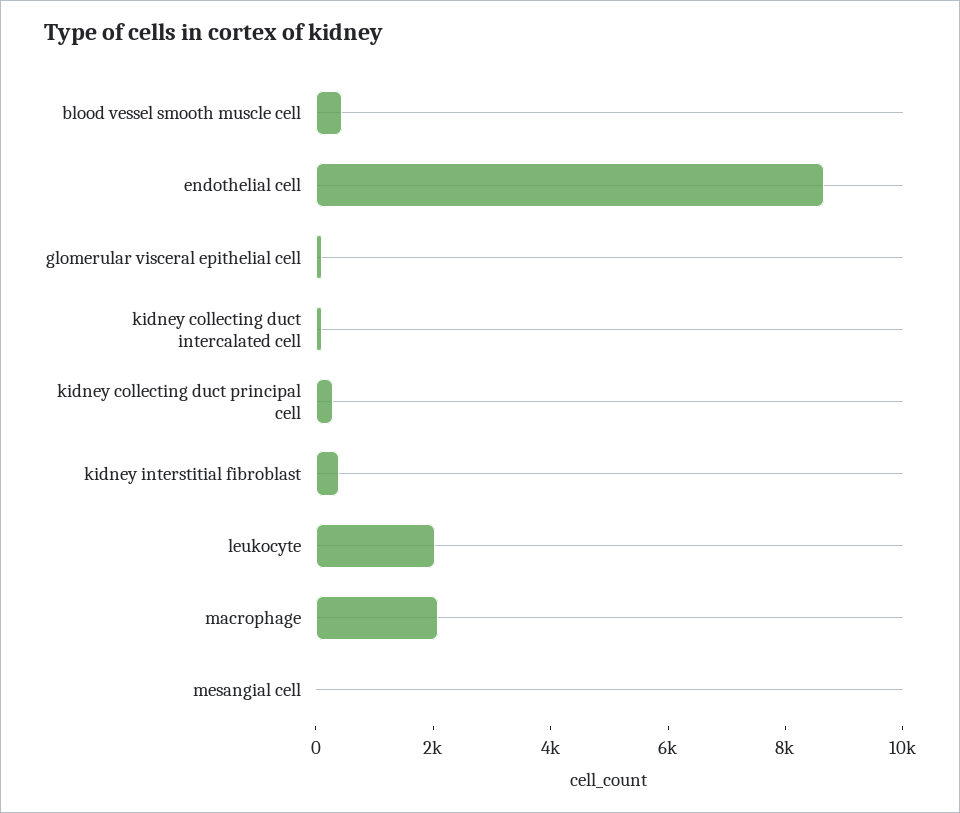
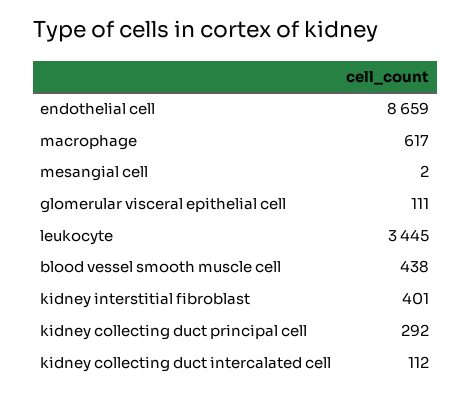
  {
    "blood vessel smooth muscle cell": 438,
    "endothelial cell": 8659,
    "glomerular visceral epithelial cell": 111,
    "kidney collecting duct intercalated cell": 112,
    "kidney collecting duct principal cell": 292,
    "kidney interstitial fibroblast": 401,
-   "leukocyte": 2000,
+   "leukocyte": 3445,
-   "macrophage": 2000,
+   "macrophage": 617,
    "mesangial cell": 2
  }

